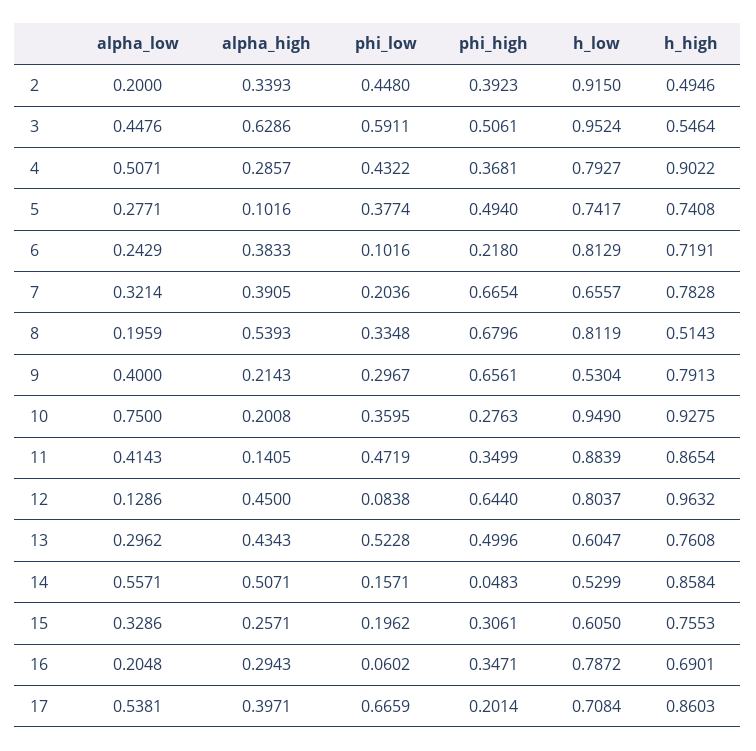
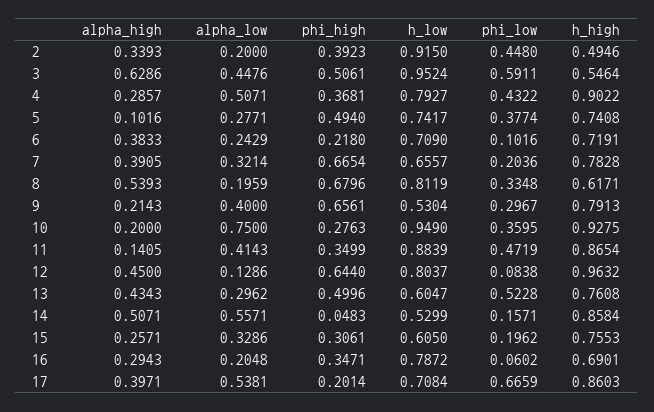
  {
    "alpha_low": {
      "2": 0.2,
      "3": 0.4476,
      "4": 0.5071,
      "5": 0.2771,
      "6": 0.2429,
      "7": 0.3214,
      "8": 0.1959,
      "9": 0.4,
      "10": 0.75,
      "11": 0.4143,
      "12": 0.1286,
      "13": 0.2962,
      "14": 0.5571,
      "15": 0.3286,
      "16": 0.2048,
      "17": 0.5381
    },
    "alpha_high": {
      "2": 0.3393,
      "3": 0.6286,
      "4": 0.2857,
      "5": 0.1016,
      "6": 0.3833,
      "7": 0.3905,
      "8": 0.5393,
      "9": 0.2143,
-     "10": 0.2008,
+     "10": 0.2,
      "11": 0.1405,
      "12": 0.45,
      "13": 0.4343,
      "14": 0.5071,
      "15": 0.2571,
      "16": 0.2943,
      "17": 0.3971
    },
    "phi_low": {
      "2": 0.448,
      "3": 0.5911,
      "4": 0.4322,
      "5": 0.3774,
      "6": 0.1016,
      "7": 0.2036,
      "8": 0.3348,
      "9": 0.2967,
      "10": 0.3595,
      "11": 0.4719,
      "12": 0.0838,
      "13": 0.5228,
      "14": 0.1571,
      "15": 0.1962,
      "16": 0.0602,
      "17": 0.6659
    },
    "phi_high": {
      "2": 0.3923,
      "3": 0.5061,
      "4": 0.3681,
      "5": 0.494,
      "6": 0.218,
      "7": 0.6654,
      "8": 0.6796,
      "9": 0.6561,
      "10": 0.2763,
      "11": 0.3499,
      "12": 0.644,
      "13": 0.4996,
      "14": 0.0483,
      "15": 0.3061,
      "16": 0.3471,
      "17": 0.2014
    },
    "h_low": {
      "2": 0.915,
      "3": 0.9524,
      "4": 0.7927,
      "5": 0.7417,
-     "6": 0.8129,
+     "6": 0.709,
      "7": 0.6557,
      "8": 0.8119,
      "9": 0.5304,
      "10": 0.949,
      "11": 0.8839,
      "12": 0.8037,
      "13": 0.6047,
      "14": 0.5299,
      "15": 0.605,
      "16": 0.7872,
      "17": 0.7084
    },
    "h_high": {
      "2": 0.4946,
      "3": 0.5464,
      "4": 0.9022,
      "5": 0.7408,
      "6": 0.7191,
      "7": 0.7828,
-     "8": 0.5143,
+     "8": 0.6171,
      "9": 0.7913,
      "10": 0.9275,
      "11": 0.8654,
      "12": 0.9632,
      "13": 0.7608,
      "14": 0.8584,
      "15": 0.7553,
      "16": 0.6901,
      "17": 0.8603
    }
  }

